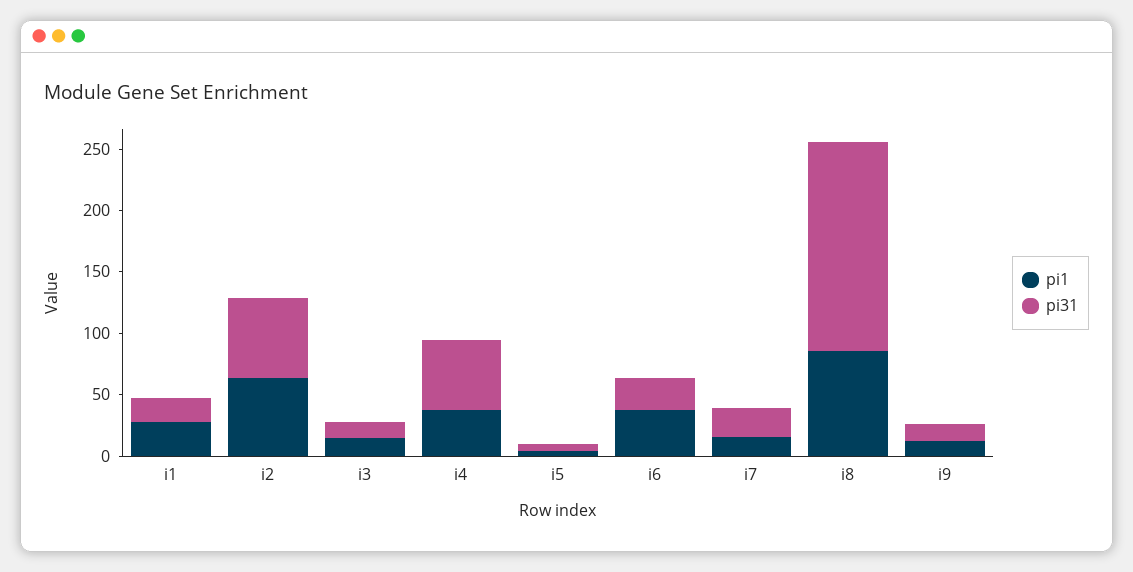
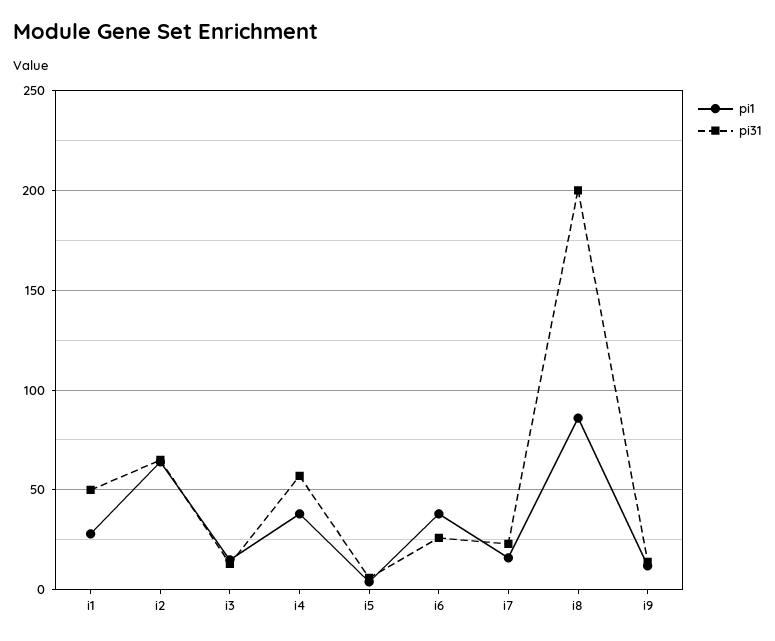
  {
    "pi1": {
      "i1": 30,
      "i2": 65,
      "i3": 15,
      "i4": 40,
      "i5": 5,
      "i6": 40,
      "i7": 15,
      "i8": 85,
      "i9": 10
    },
    "pi31": {
-     "i1": 20,
+     "i1": 50,
      "i2": 65,
      "i3": 15,
      "i4": 55,
      "i5": 5,
      "i6": 25,
      "i7": 25,
-     "i8": 170,
+     "i8": 200,
      "i9": 15
    }
  }

